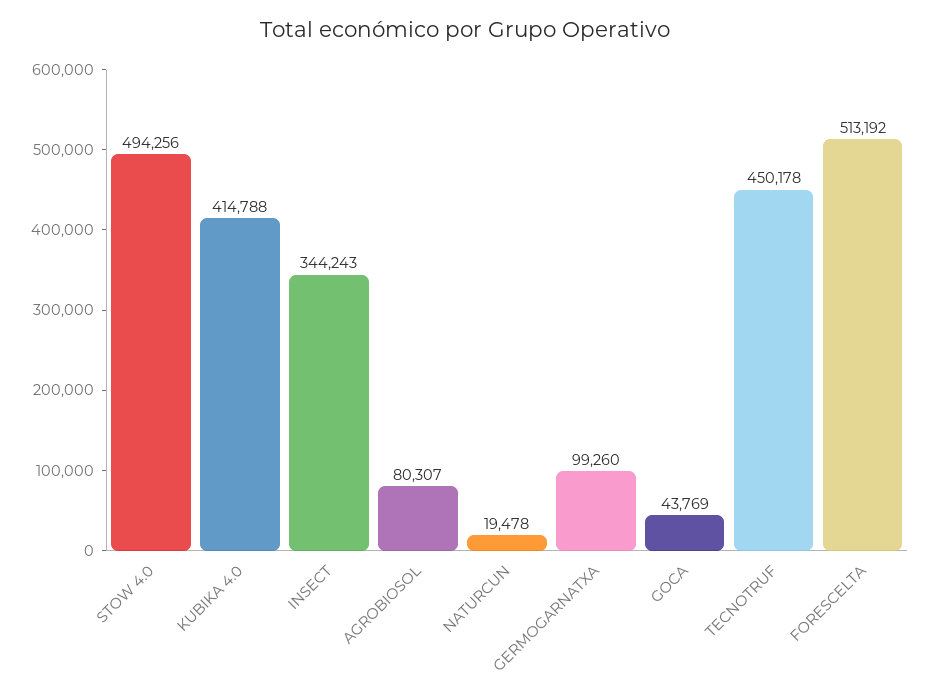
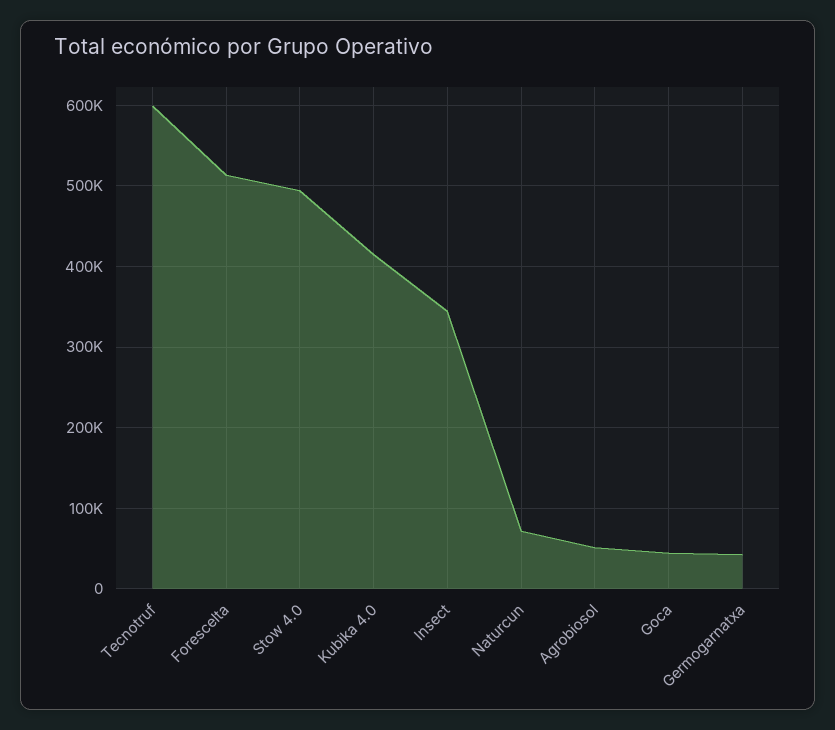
  {
    "STOW 4.0": 494256,
    "KUBIKA 4.0": 414788,
    "INSECT": 344243,
-   "AGROBIOSOL": 80307,
+   "AGROBIOSOL": 50000,
-   "NATURCUN": 19478,
+   "NATURCUN": 70000,
-   "GERMOGARNATXA": 99260,
+   "GERMOGARNATXA": 40000,
    "GOCA": 43769,
-   "TECNOTRUF": 450178,
+   "TECNOTRUF": 600000,
    "FORESCELTA": 513192
  }

